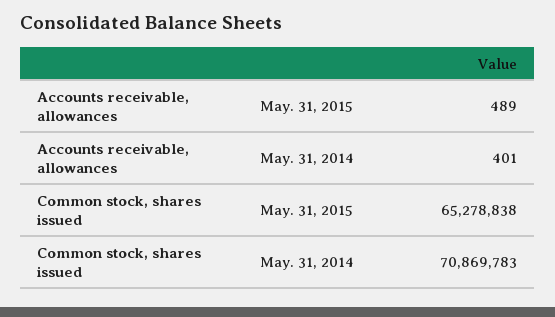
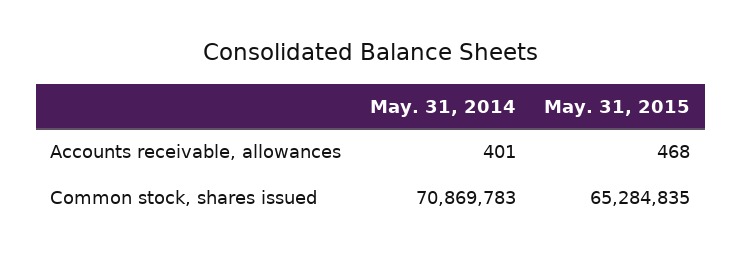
  {
    "Accounts receivable, allowances": {
-     "May. 31, 2015": 489,
+     "May. 31, 2015": 468,
      "May. 31, 2014": 401
    },
    "Common stock, shares issued": {
-     "May. 31, 2015": 65278838,
+     "May. 31, 2015": 65284835,
      "May. 31, 2014": 70869783
    }
  }

